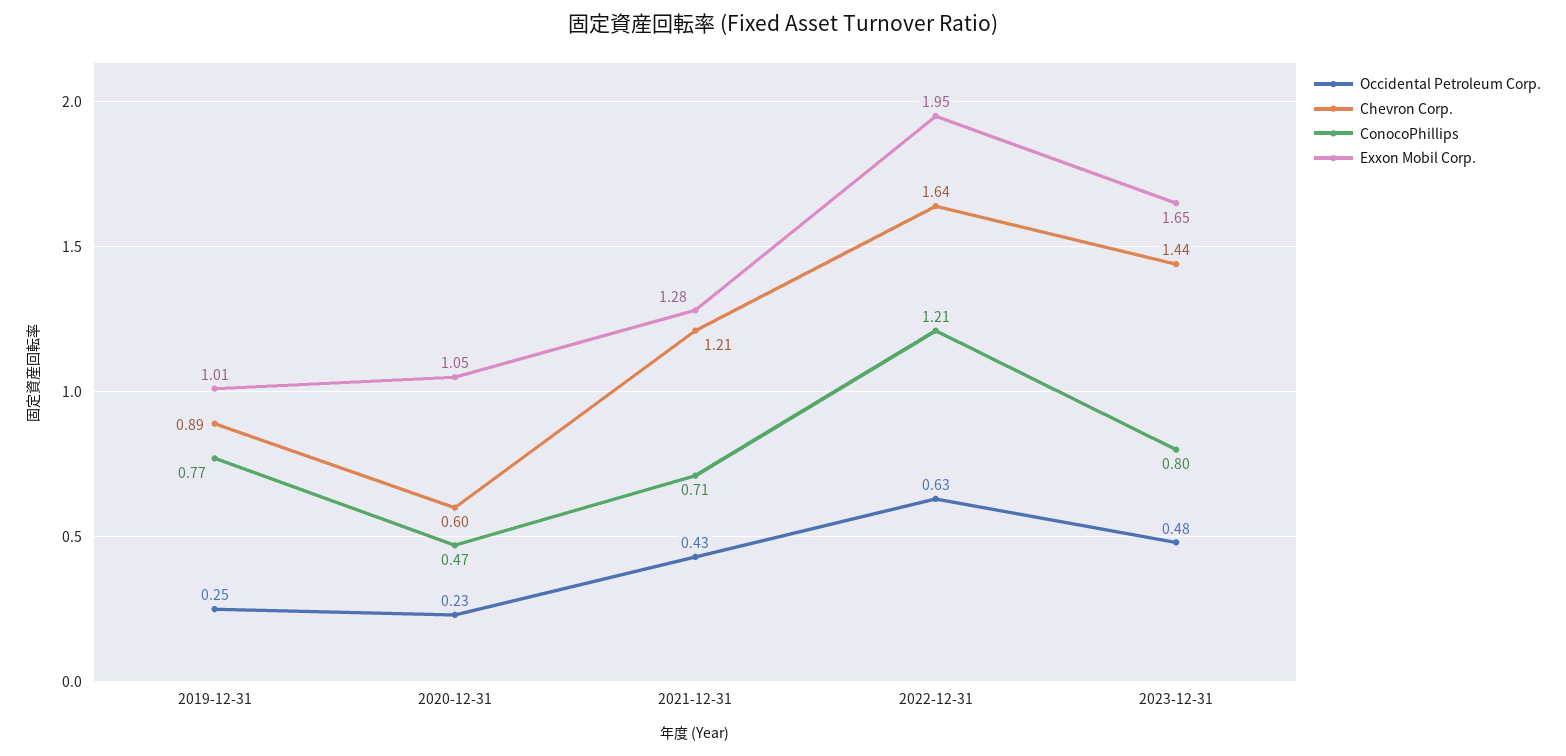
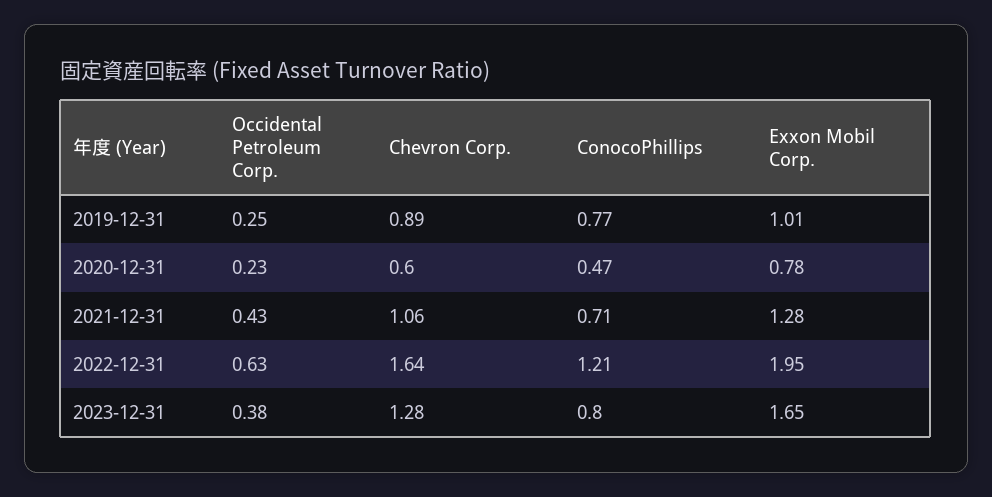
  {
    "Occidental Petroleum Corp.": {
      "2019-12-31": 0.25,
      "2020-12-31": 0.23,
      "2021-12-31": 0.43,
      "2022-12-31": 0.63,
-     "2023-12-31": 0.48
+     "2023-12-31": 0.38
    },
    "Chevron Corp.": {
      "2019-12-31": 0.89,
      "2020-12-31": 0.6,
-     "2021-12-31": 1.21,
+     "2021-12-31": 1.06,
      "2022-12-31": 1.64,
-     "2023-12-31": 1.44
+     "2023-12-31": 1.28
    },
    "ConocoPhillips": {
      "2019-12-31": 0.77,
      "2020-12-31": 0.47,
      "2021-12-31": 0.71,
      "2022-12-31": 1.21,
      "2023-12-31": 0.8
    },
    "Exxon Mobil Corp.": {
      "2019-12-31": 1.01,
-     "2020-12-31": 1.05,
+     "2020-12-31": 0.78,
      "2021-12-31": 1.28,
      "2022-12-31": 1.95,
      "2023-12-31": 1.65
    }
  }

